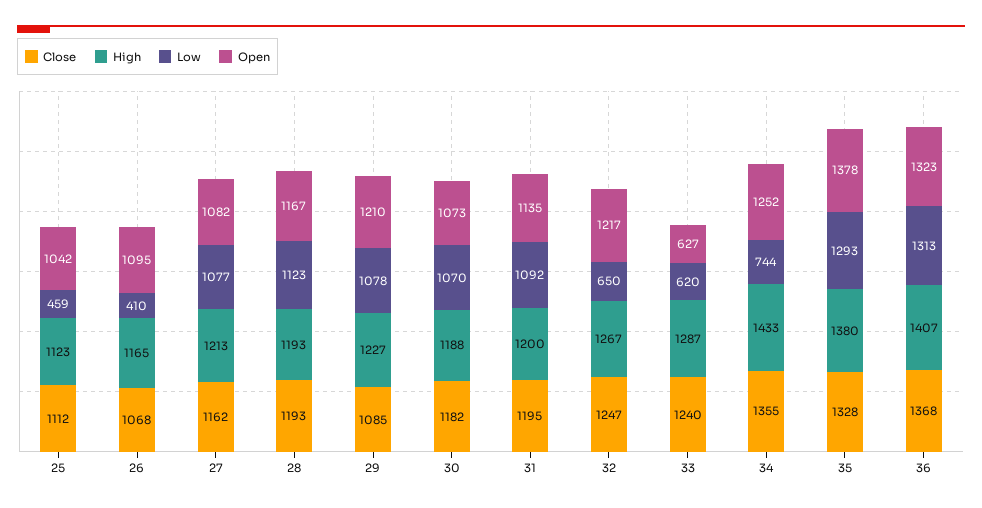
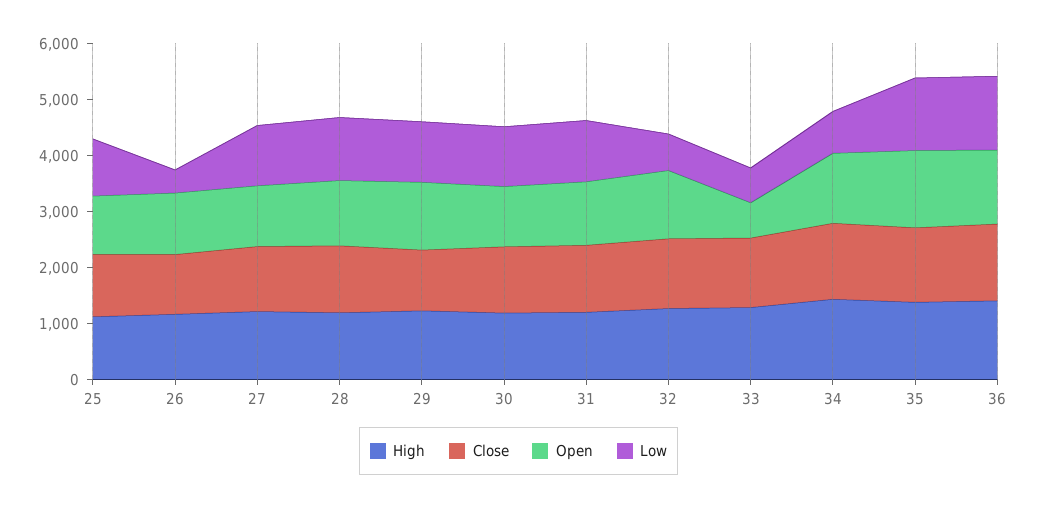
  {
    "Close": {
      "25": 1112,
      "26": 1068,
      "27": 1162,
      "28": 1193,
      "29": 1085,
      "30": 1182,
      "31": 1195,
      "32": 1247,
      "33": 1240,
      "34": 1355,
      "35": 1328,
      "36": 1368
    },
    "High": {
      "25": 1123,
      "26": 1165,
      "27": 1213,
      "28": 1193,
      "29": 1227,
      "30": 1188,
      "31": 1200,
      "32": 1267,
      "33": 1287,
      "34": 1433,
      "35": 1380,
      "36": 1407
    },
    "Low": {
-     "25": 459,
+     "25": 1000,
      "26": 410,
      "27": 1077,
      "28": 1123,
      "29": 1078,
      "30": 1070,
      "31": 1092,
      "32": 650,
      "33": 620,
      "34": 744,
      "35": 1293,
      "36": 1313
    },
    "Open": {
      "25": 1042,
      "26": 1095,
      "27": 1082,
      "28": 1167,
      "29": 1210,
      "30": 1073,
      "31": 1135,
      "32": 1217,
      "33": 627,
      "34": 1252,
      "35": 1378,
      "36": 1323
    }
  }

